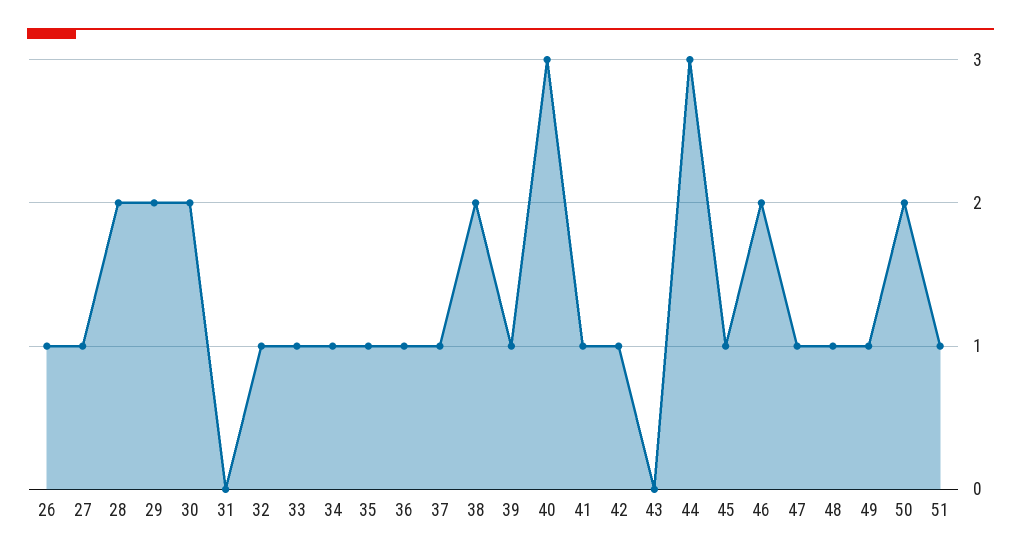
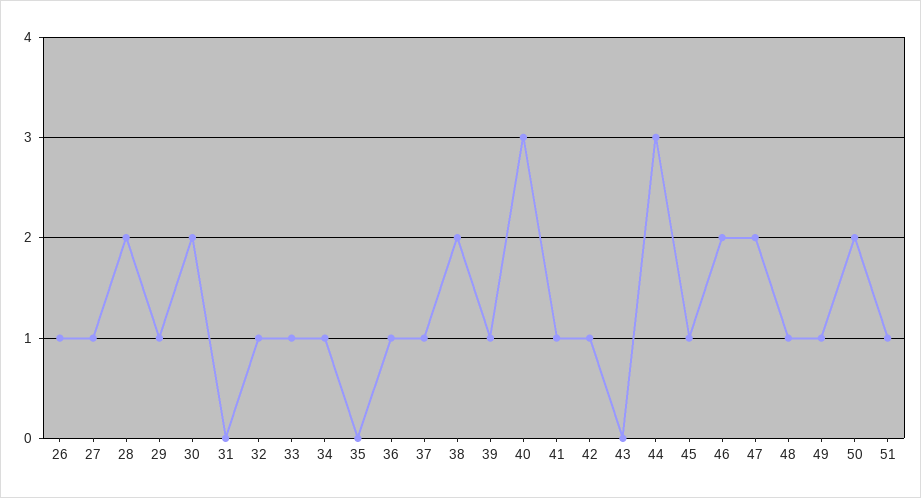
  {
    "26": 1,
    "27": 1,
    "28": 2,
-   "29": 2,
+   "29": 1,
    "30": 2,
    "31": 0,
    "32": 1,
    "33": 1,
    "34": 1,
-   "35": 1,
+   "35": 0,
    "36": 1,
    "37": 1,
    "38": 2,
    "39": 1,
    "40": 3,
    "41": 1,
    "42": 1,
    "43": 0,
    "44": 3,
    "45": 1,
    "46": 2,
-   "47": 1,
+   "47": 2,
    "48": 1,
    "49": 1,
    "50": 2,
    "51": 1
  }

